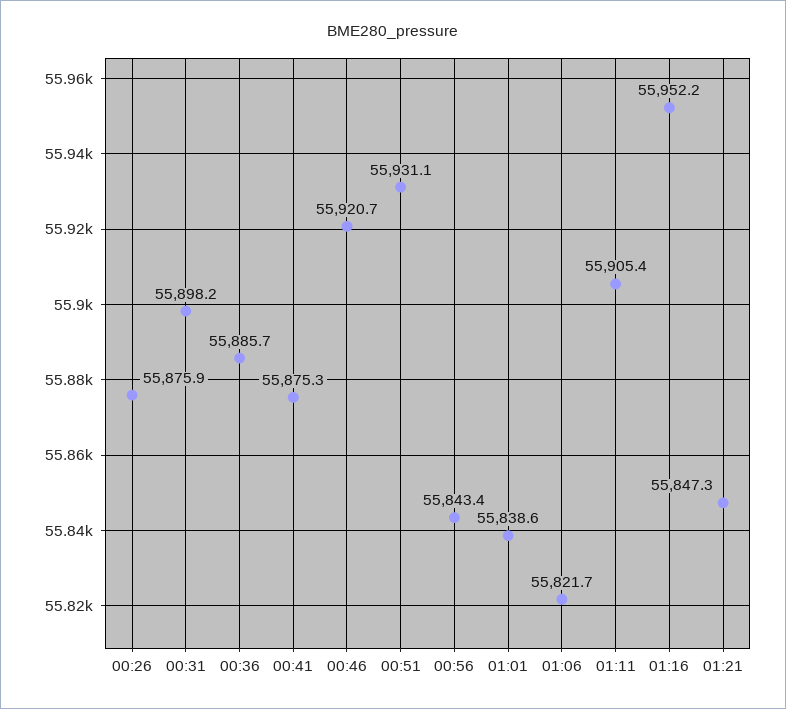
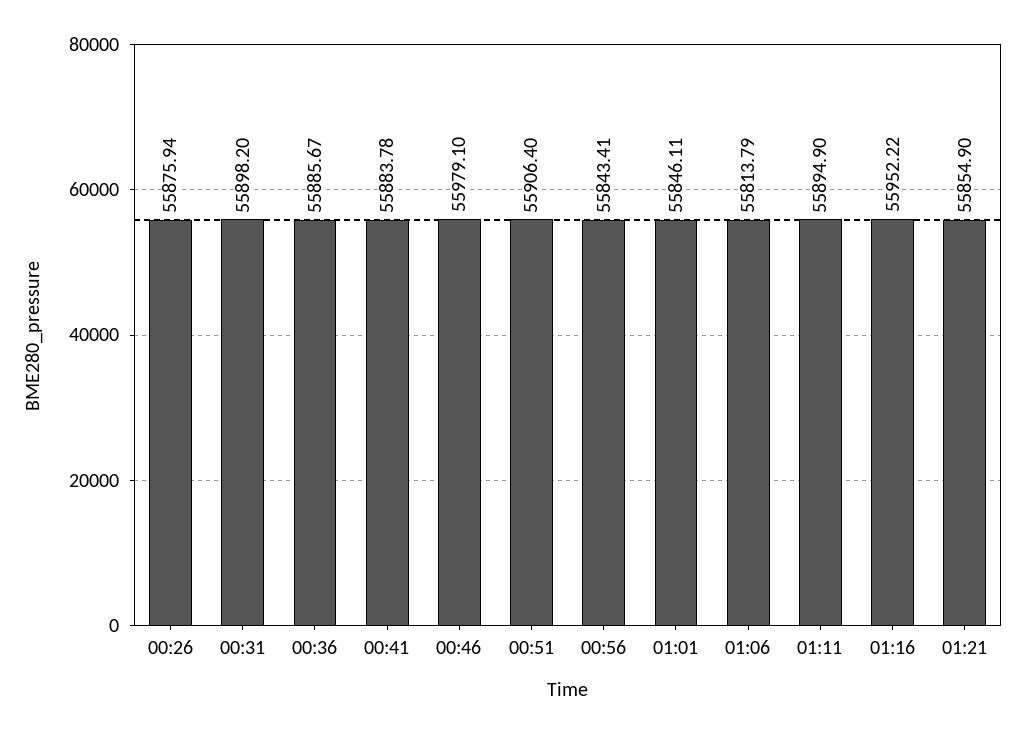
  {
    "00:26": 55875.94,
    "00:31": 55898.2,
    "00:36": 55885.67,
-   "00:41": 55875.3,
+   "00:41": 55883.78,
-   "00:46": 55920.7,
+   "00:46": 55979.1,
-   "00:51": 55931.1,
+   "00:51": 55906.4,
    "00:56": 55843.41,
-   "01:01": 55838.6,
+   "01:01": 55846.11,
-   "01:06": 55821.7,
+   "01:06": 55813.79,
-   "01:11": 55905.4,
+   "01:11": 55894.9,
    "01:16": 55952.22,
-   "01:21": 55847.3
+   "01:21": 55854.9
  }

